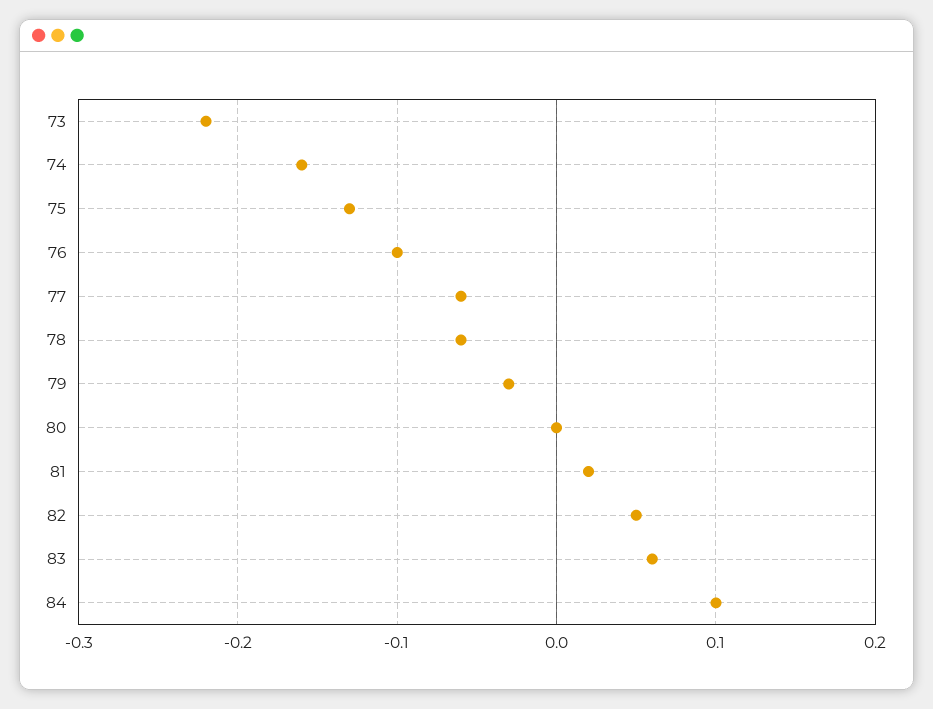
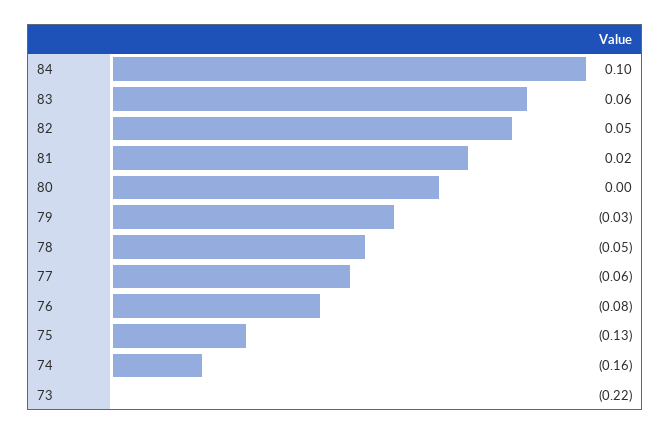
  {
    "73": -0.22,
    "74": -0.16,
    "75": -0.13,
-   "76": -0.1,
+   "76": -0.08,
    "77": -0.06,
-   "78": -0.06,
+   "78": -0.05,
    "79": -0.03,
    "80": 0,
    "81": 0.02,
    "82": 0.05,
    "83": 0.06,
    "84": 0.1
  }

